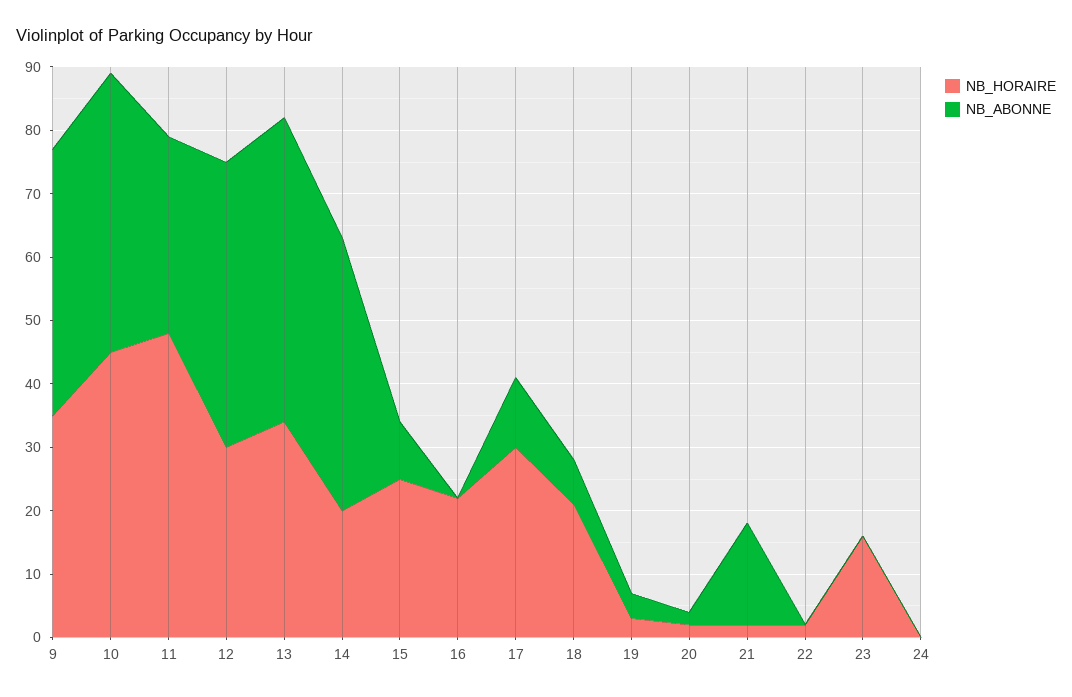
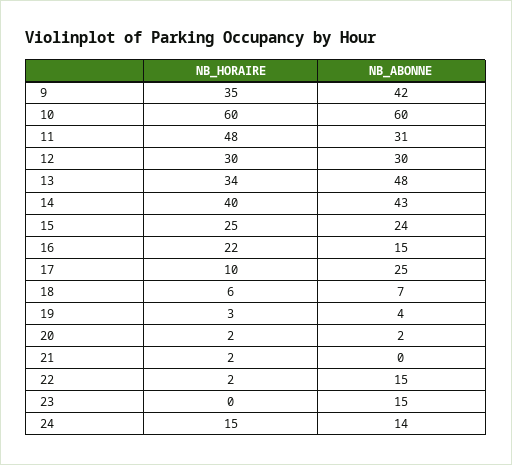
  {
    "NB_HORAIRE": {
      "9": 35,
-     "10": 45,
+     "10": 60,
      "11": 48,
      "12": 30,
      "13": 34,
-     "14": 20,
+     "14": 40,
      "15": 25,
      "16": 22,
-     "17": 30,
+     "17": 10,
-     "18": 20,
+     "18": 6,
      "19": 3,
      "20": 2,
      "21": 2,
      "22": 2,
-     "23": 15,
+     "23": 0,
-     "24": 0
+     "24": 15
    },
    "NB_ABONNE": {
      "9": 42,
-     "10": 45,
+     "10": 60,
      "11": 31,
-     "12": 45,
+     "12": 30,
      "13": 48,
      "14": 43,
-     "15": 10,
+     "15": 24,
-     "16": 0,
+     "16": 15,
-     "17": 10,
+     "17": 25,
      "18": 7,
      "19": 4,
      "20": 2,
-     "21": 15,
+     "21": 0,
-     "22": 0,
+     "22": 15,
-     "23": 0,
+     "23": 15,
-     "24": 0
+     "24": 14
    }
  }

